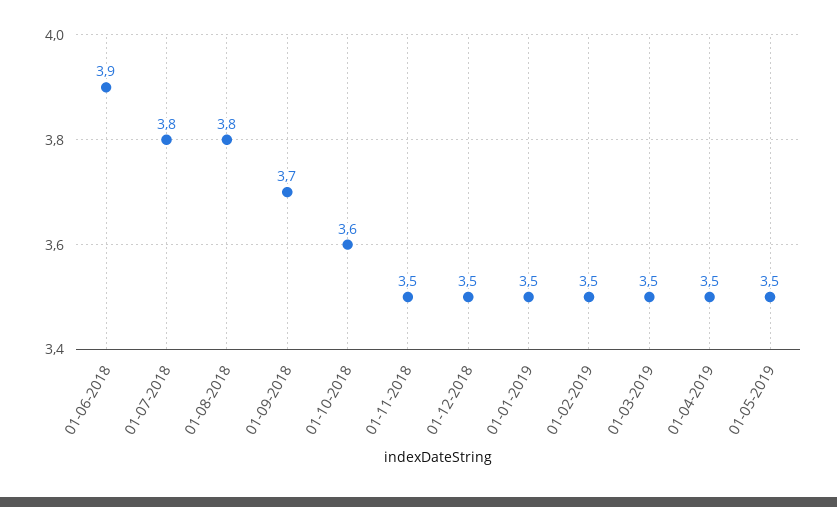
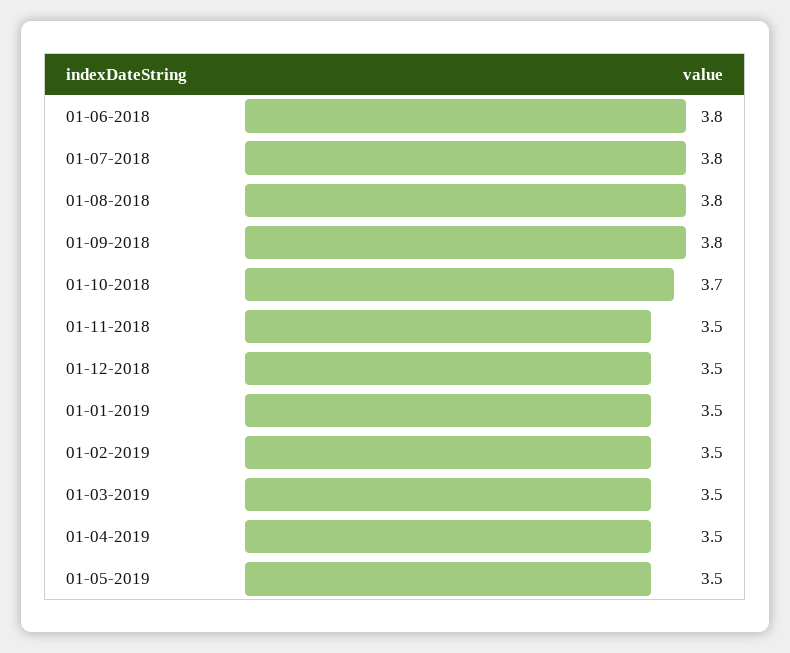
  {
-   "01-06-2018": 3.9,
+   "01-06-2018": 3.8,
    "01-07-2018": 3.8,
    "01-08-2018": 3.8,
-   "01-09-2018": 3.7,
+   "01-09-2018": 3.8,
-   "01-10-2018": 3.6,
+   "01-10-2018": 3.7,
    "01-11-2018": 3.5,
    "01-12-2018": 3.5,
    "01-01-2019": 3.5,
    "01-02-2019": 3.5,
    "01-03-2019": 3.5,
    "01-04-2019": 3.5,
    "01-05-2019": 3.5
  }

